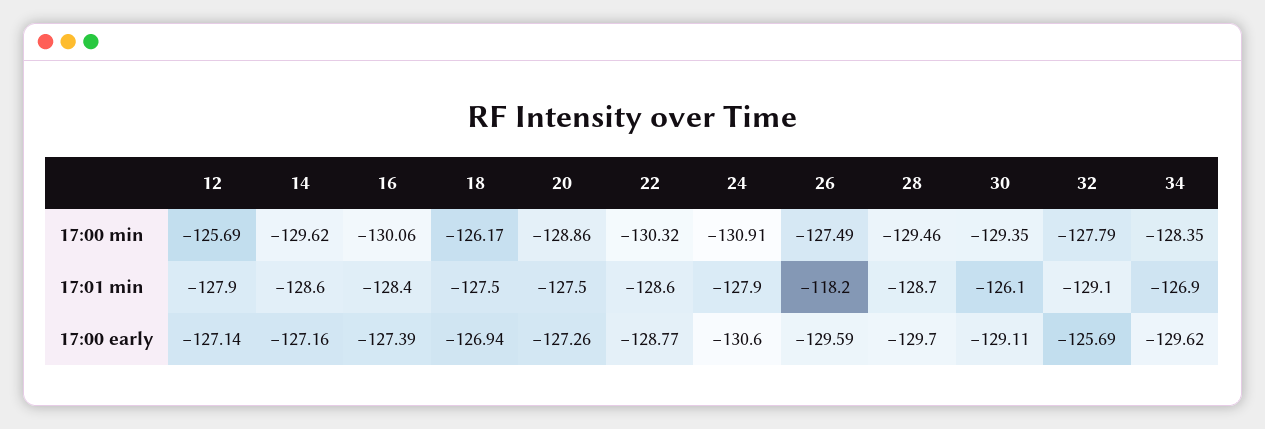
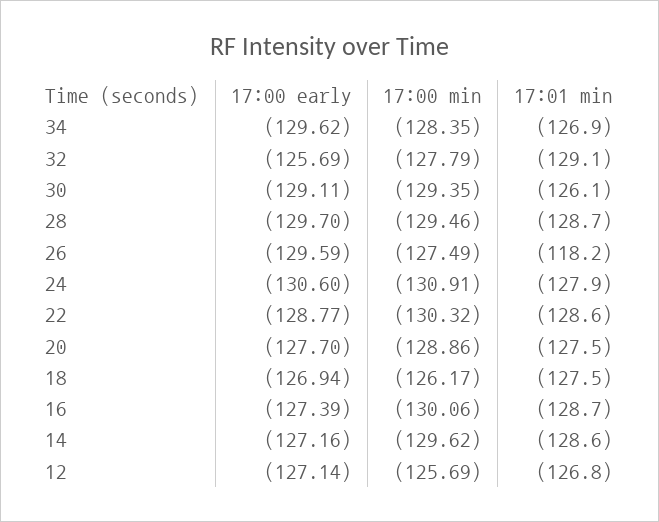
  {
    "12": {
      "17:00 min": -125.69,
-     "17:01 min": -127.9,
+     "17:01 min": -126.8,
      "17:00 early": -127.14
    },
    "14": {
      "17:00 min": -129.62,
      "17:01 min": -128.6,
      "17:00 early": -127.16
    },
    "16": {
      "17:00 min": -130.06,
-     "17:01 min": -128.4,
+     "17:01 min": -128.7,
      "17:00 early": -127.39
    },
    "18": {
      "17:00 min": -126.17,
      "17:01 min": -127.5,
      "17:00 early": -126.94
    },
    "20": {
      "17:00 min": -128.86,
      "17:01 min": -127.5,
-     "17:00 early": -127.26
+     "17:00 early": -127.7
    },
    "22": {
      "17:00 min": -130.32,
      "17:01 min": -128.6,
      "17:00 early": -128.77
    },
    "24": {
      "17:00 min": -130.91,
      "17:01 min": -127.9,
      "17:00 early": -130.6
    },
    "26": {
      "17:00 min": -127.49,
      "17:01 min": -118.2,
      "17:00 early": -129.59
    },
    "28": {
      "17:00 min": -129.46,
      "17:01 min": -128.7,
      "17:00 early": -129.7
    },
    "30": {
      "17:00 min": -129.35,
      "17:01 min": -126.1,
      "17:00 early": -129.11
    },
    "32": {
      "17:00 min": -127.79,
      "17:01 min": -129.1,
      "17:00 early": -125.69
    },
    "34": {
      "17:00 min": -128.35,
      "17:01 min": -126.9,
      "17:00 early": -129.62
    }
  }

